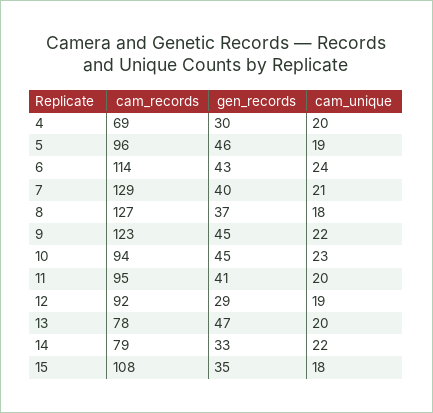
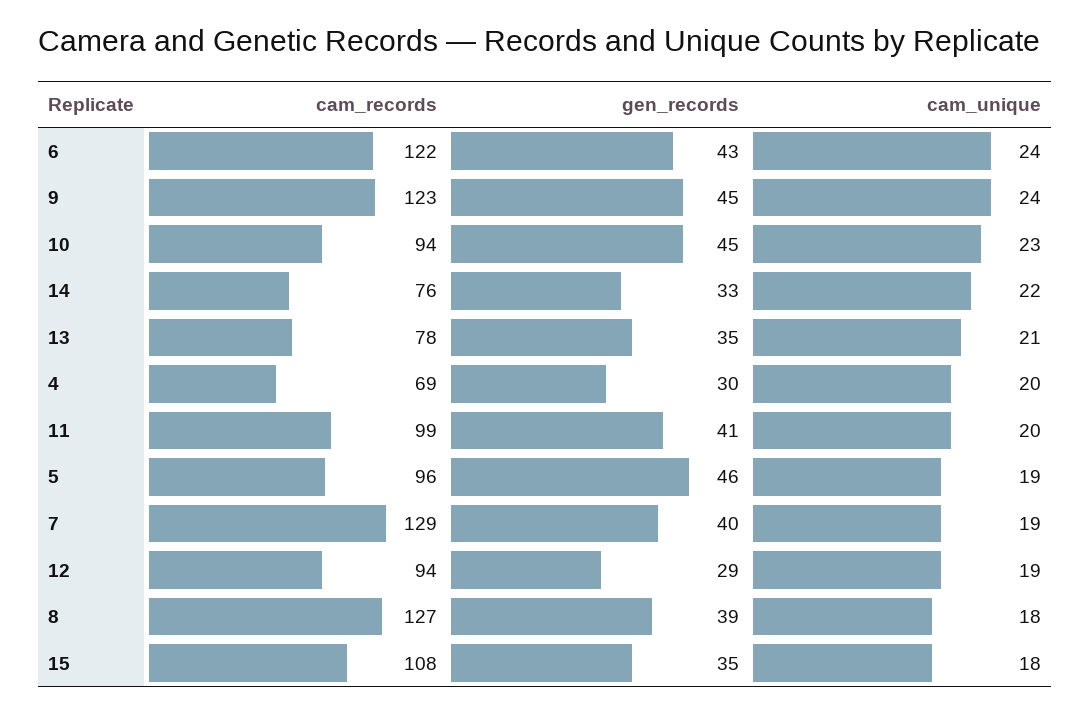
  {
    "cam_records": {
      "4": 69,
      "5": 96,
-     "6": 114,
+     "6": 122,
      "7": 129,
      "8": 127,
      "9": 123,
      "10": 94,
-     "11": 95,
+     "11": 99,
-     "12": 92,
+     "12": 94,
      "13": 78,
-     "14": 79,
+     "14": 76,
      "15": 108
    },
    "gen_records": {
      "4": 30,
      "5": 46,
      "6": 43,
      "7": 40,
-     "8": 37,
+     "8": 39,
      "9": 45,
      "10": 45,
      "11": 41,
      "12": 29,
-     "13": 47,
+     "13": 35,
      "14": 33,
      "15": 35
    },
    "cam_unique": {
      "4": 20,
      "5": 19,
      "6": 24,
-     "7": 21,
+     "7": 19,
      "8": 18,
-     "9": 22,
+     "9": 24,
      "10": 23,
      "11": 20,
      "12": 19,
-     "13": 20,
+     "13": 21,
      "14": 22,
      "15": 18
    }
  }

